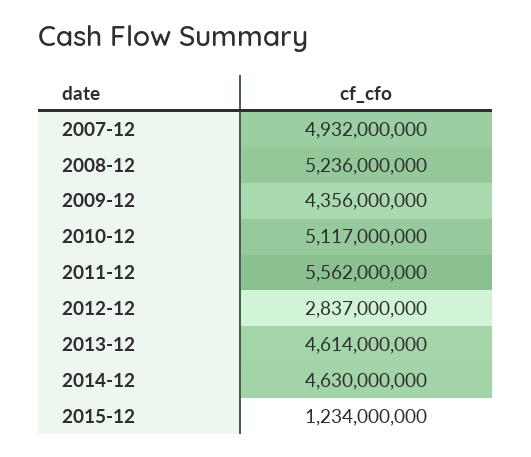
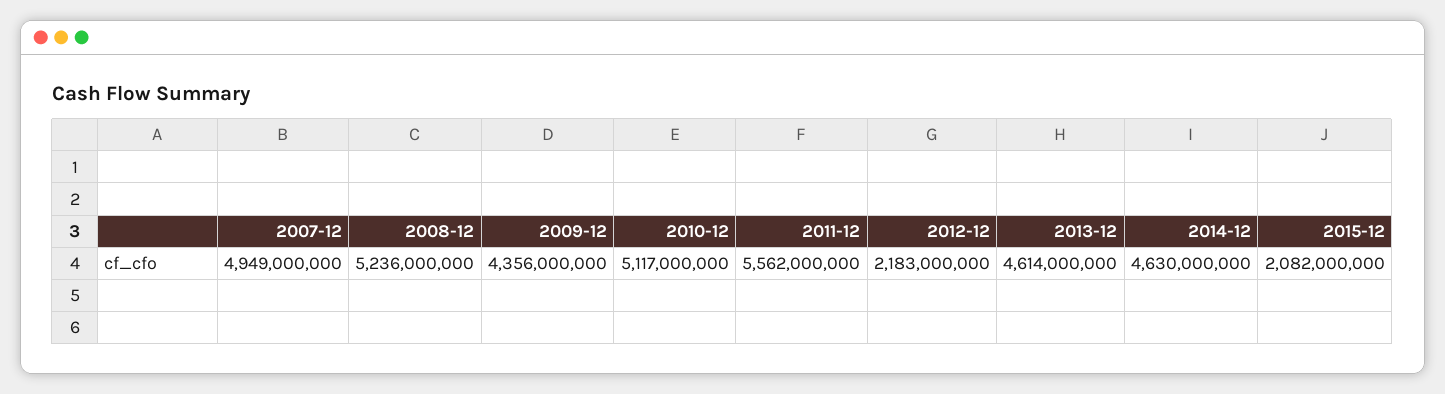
  {
-   "2007-12": 4932000000,
+   "2007-12": 4949000000,
    "2008-12": 5236000000,
    "2009-12": 4356000000,
    "2010-12": 5117000000,
    "2011-12": 5562000000,
-   "2012-12": 2837000000,
+   "2012-12": 2183000000,
    "2013-12": 4614000000,
    "2014-12": 4630000000,
-   "2015-12": 1234000000
+   "2015-12": 2082000000
  }

